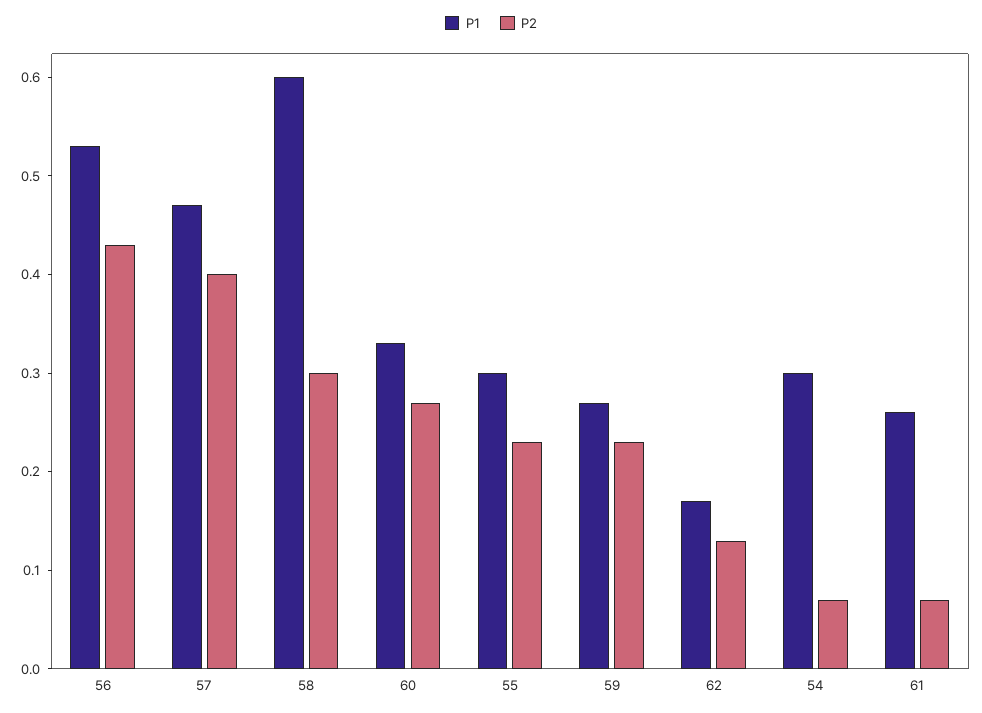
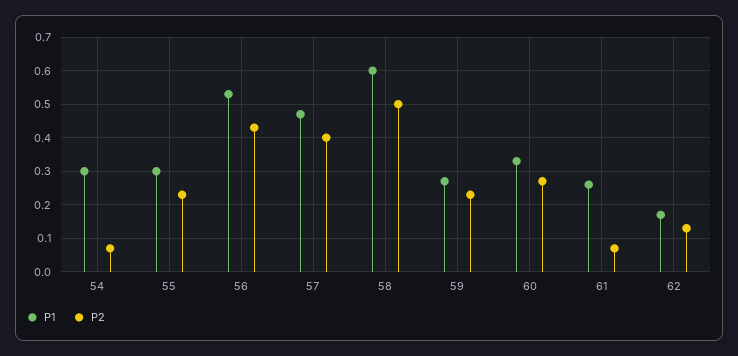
  {
    "P1": {
      "56": 0.53,
      "57": 0.47,
      "58": 0.6,
      "60": 0.33,
      "55": 0.3,
      "59": 0.27,
      "62": 0.17,
      "54": 0.3,
      "61": 0.26
    },
    "P2": {
      "56": 0.43,
      "57": 0.4,
-     "58": 0.3,
+     "58": 0.5,
      "60": 0.27,
      "55": 0.23,
      "59": 0.23,
      "62": 0.13,
      "54": 0.07,
      "61": 0.07
    }
  }

